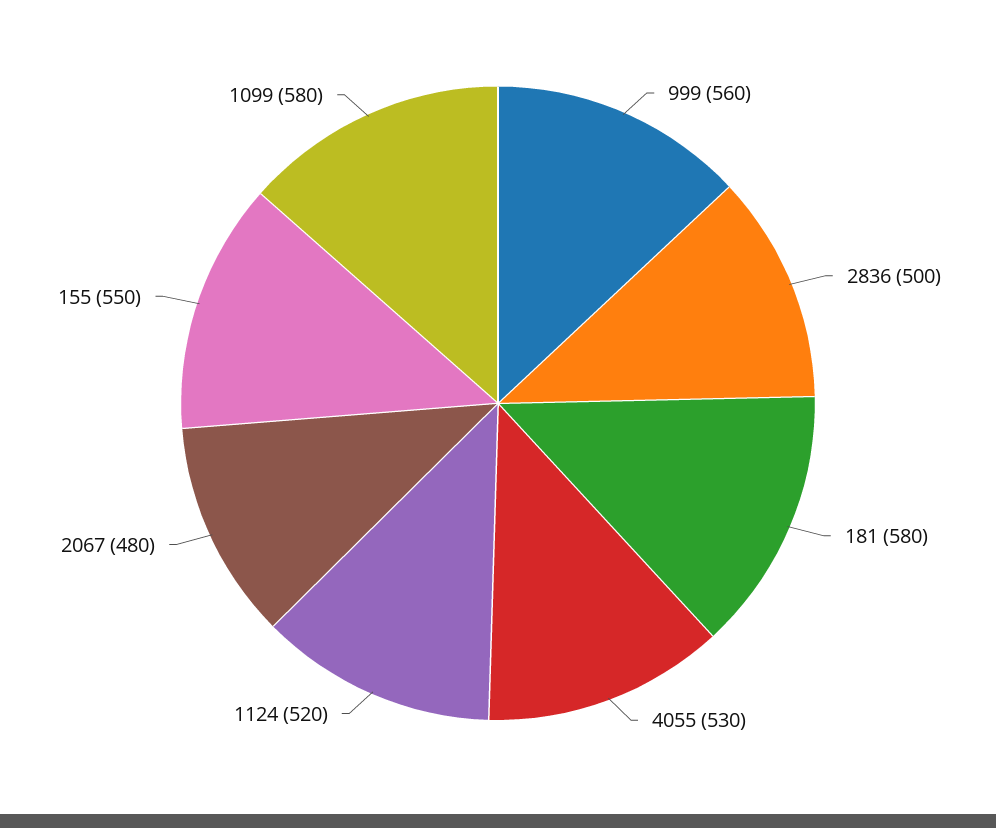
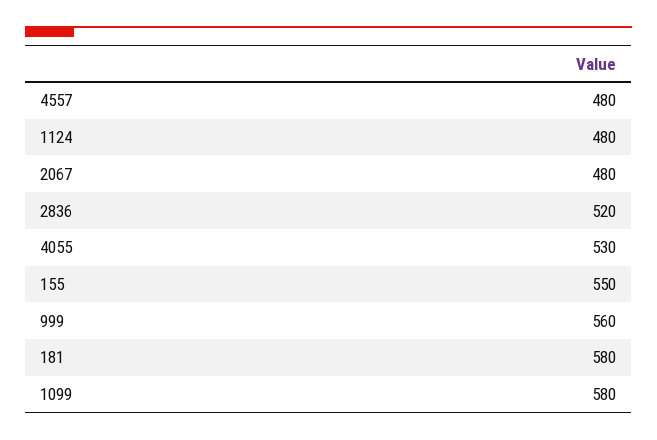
  {
    "999": 560,
-   "2836": 500,
+   "2836": 520,
    "181": 580,
    "4055": 530,
-   "1124": 520,
+   "1124": 480,
    "2067": 480,
    "155": 550,
-   "1099": 580
+   "1099": 580,
+   "4557": 480
  }

